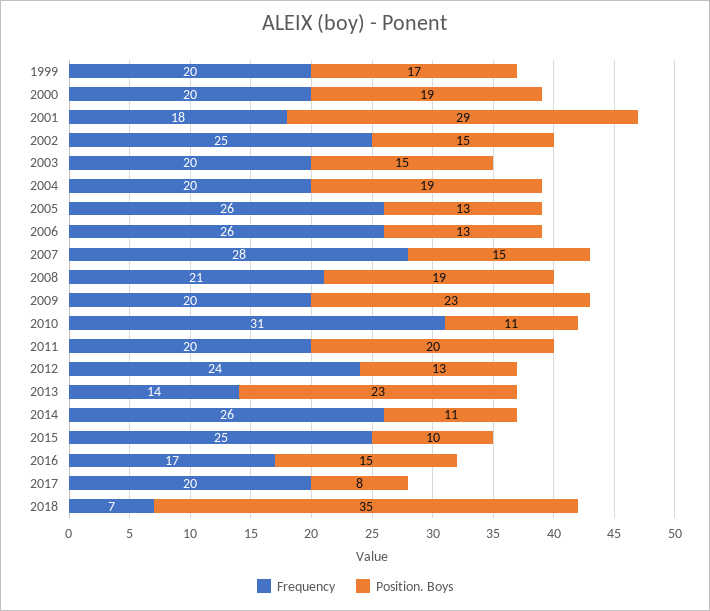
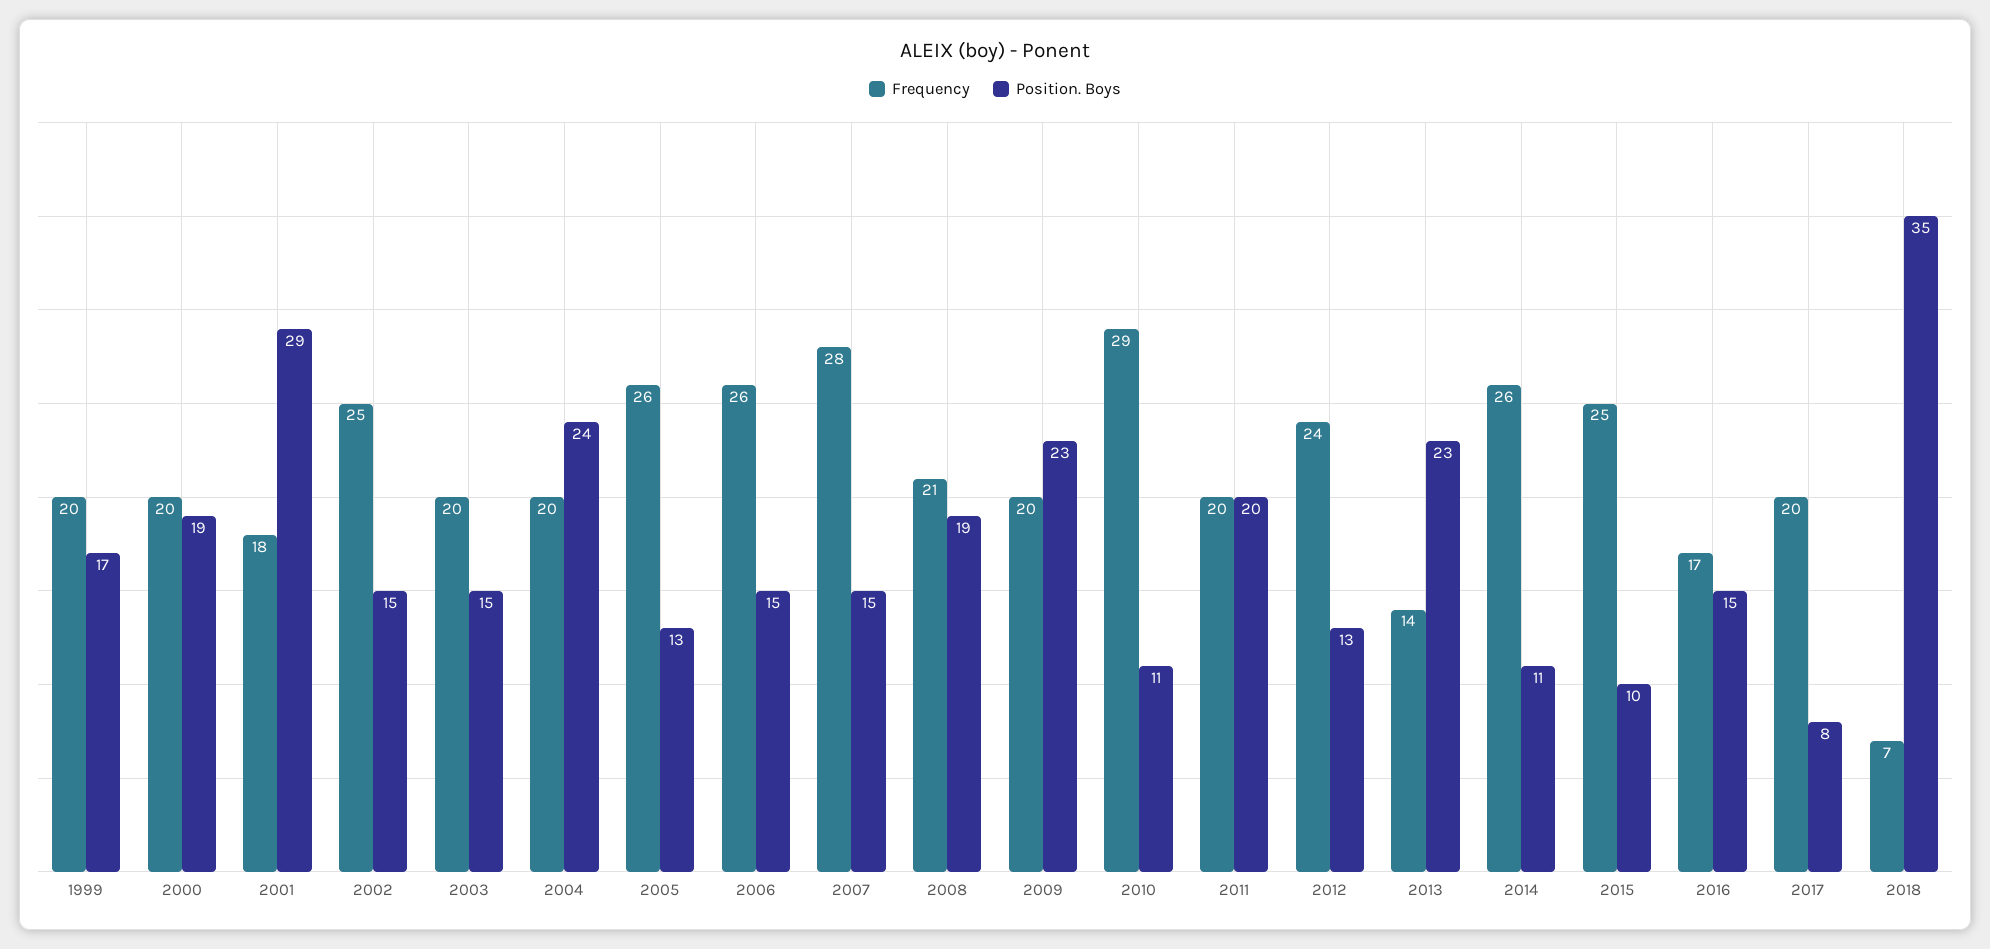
  {
    "Frequency": {
      "1999": 20,
      "2000": 20,
      "2001": 18,
      "2002": 25,
      "2003": 20,
      "2004": 20,
      "2005": 26,
      "2006": 26,
      "2007": 28,
      "2008": 21,
      "2009": 20,
-     "2010": 31,
+     "2010": 29,
      "2011": 20,
      "2012": 24,
      "2013": 14,
      "2014": 26,
      "2015": 25,
      "2016": 17,
      "2017": 20,
      "2018": 7
    },
    "Position. Boys": {
      "1999": 17,
      "2000": 19,
      "2001": 29,
      "2002": 15,
      "2003": 15,
-     "2004": 19,
+     "2004": 24,
      "2005": 13,
-     "2006": 13,
+     "2006": 15,
      "2007": 15,
      "2008": 19,
      "2009": 23,
      "2010": 11,
      "2011": 20,
      "2012": 13,
      "2013": 23,
      "2014": 11,
      "2015": 10,
      "2016": 15,
      "2017": 8,
      "2018": 35
    }
  }

